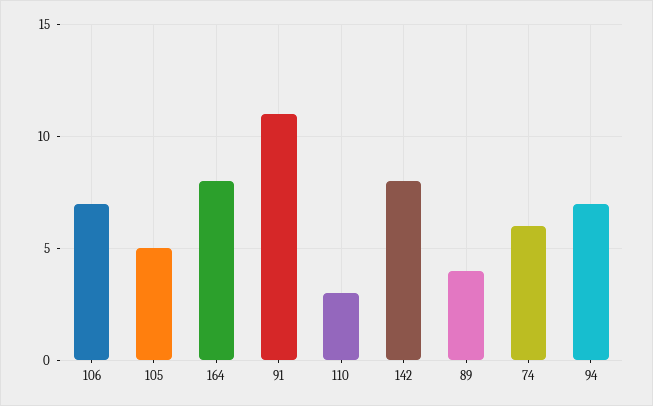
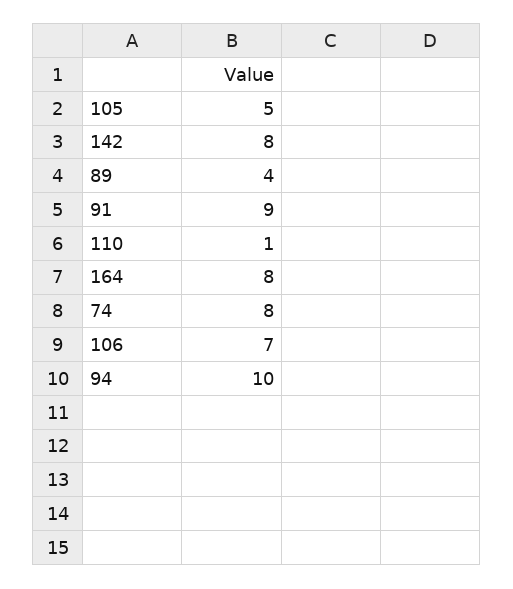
  {
    "106": 7,
    "105": 5,
    "164": 8,
-   "91": 11,
+   "91": 9,
-   "110": 3,
+   "110": 1,
    "142": 8,
    "89": 4,
-   "74": 6,
+   "74": 8,
-   "94": 7
+   "94": 10
  }

